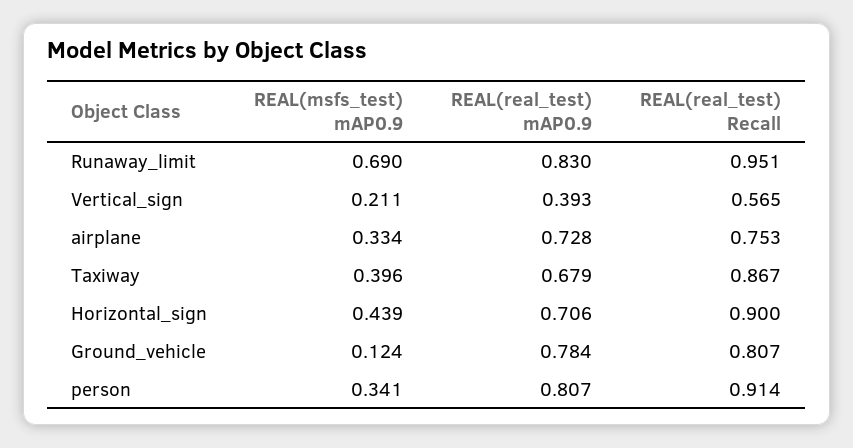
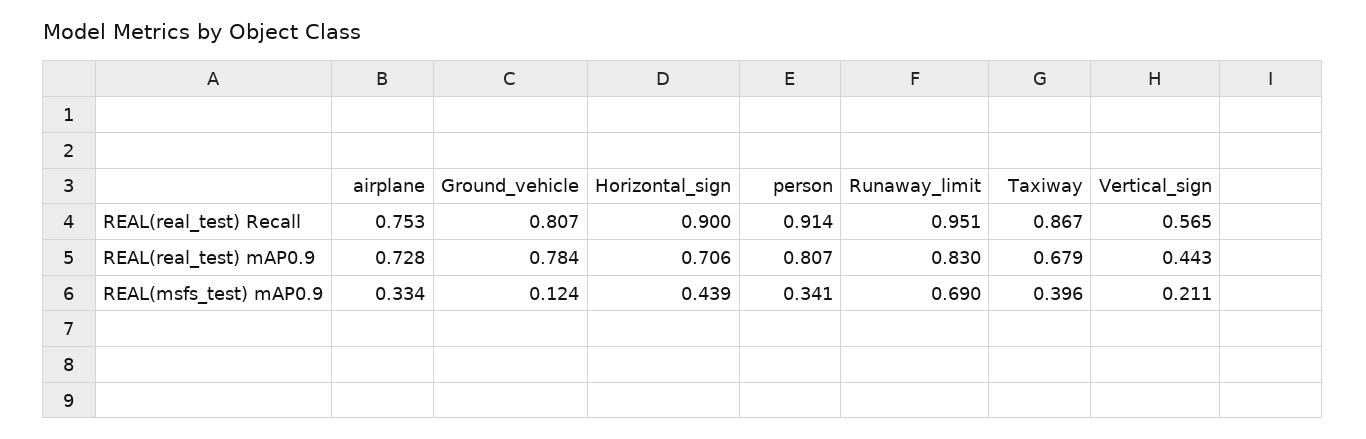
  {
    "REAL(msfs_test) mAP0.9": {
      "Runaway_limit": 0.69,
      "Vertical_sign": 0.211,
      "airplane": 0.334,
      "Taxiway": 0.396,
      "Horizontal_sign": 0.439,
      "Ground_vehicle": 0.124,
      "person": 0.341
    },
    "REAL(real_test) mAP0.9": {
      "Runaway_limit": 0.83,
-     "Vertical_sign": 0.393,
+     "Vertical_sign": 0.443,
      "airplane": 0.728,
      "Taxiway": 0.679,
      "Horizontal_sign": 0.706,
      "Ground_vehicle": 0.784,
      "person": 0.807
    },
    "REAL(real_test) Recall": {
      "Runaway_limit": 0.951,
      "Vertical_sign": 0.565,
      "airplane": 0.753,
      "Taxiway": 0.867,
      "Horizontal_sign": 0.9,
      "Ground_vehicle": 0.807,
      "person": 0.914
    }
  }

